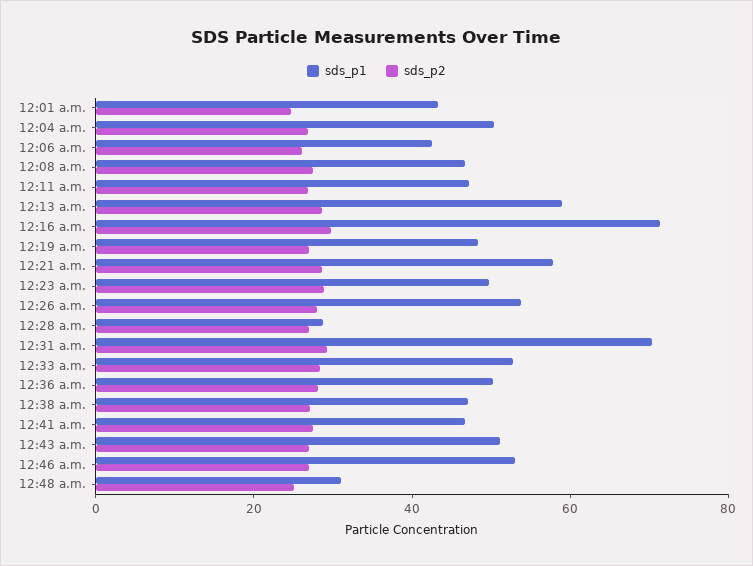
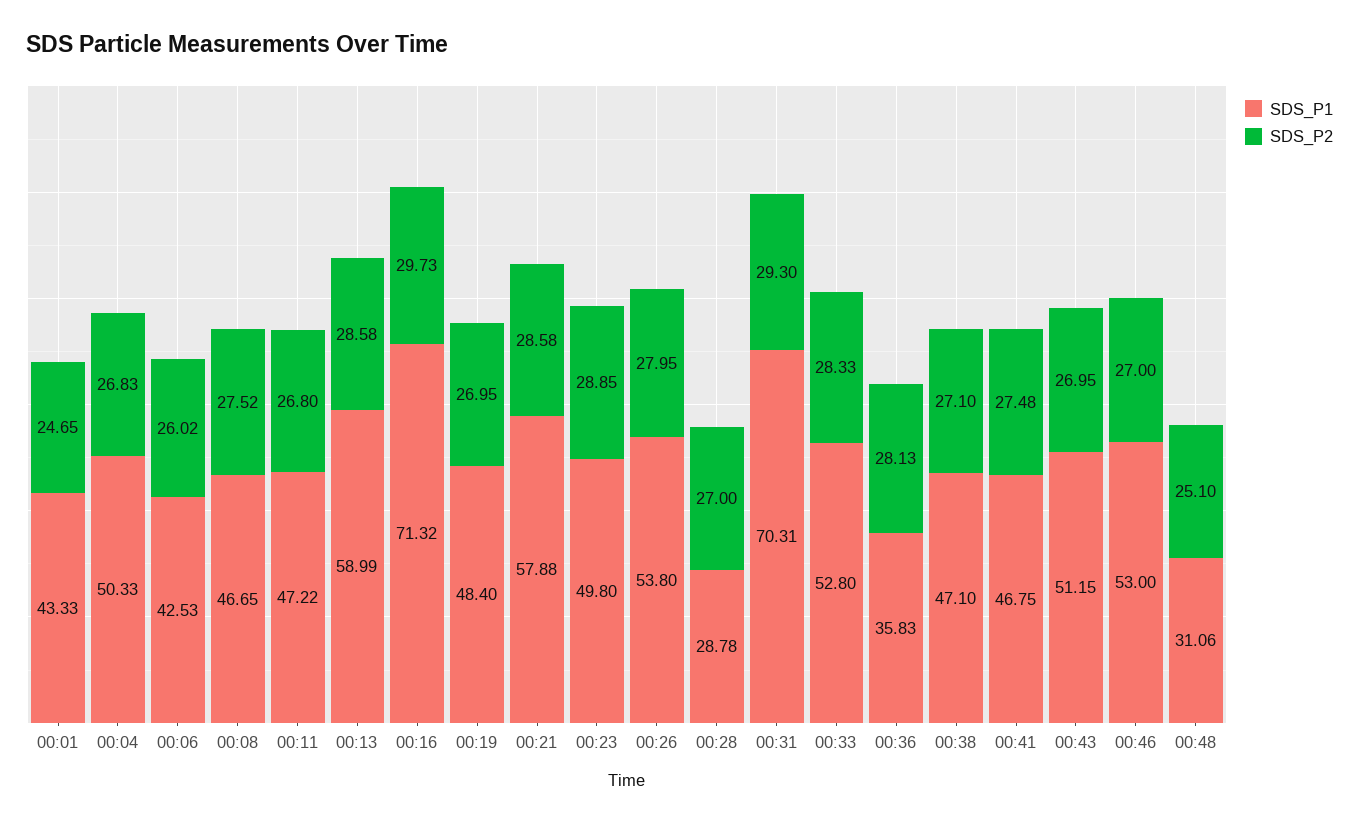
  {
    "sds_p1": {
      "12:01 a.m.": 43.33,
      "12:04 a.m.": 50.33,
      "12:06 a.m.": 42.53,
      "12:08 a.m.": 46.65,
      "12:11 a.m.": 47.22,
      "12:13 a.m.": 58.99,
      "12:16 a.m.": 71.32,
      "12:19 a.m.": 48.4,
      "12:21 a.m.": 57.88,
      "12:23 a.m.": 49.8,
      "12:26 a.m.": 53.8,
      "12:28 a.m.": 28.78,
      "12:31 a.m.": 70.31,
      "12:33 a.m.": 52.8,
-     "12:36 a.m.": 50,
+     "12:36 a.m.": 35.83,
      "12:38 a.m.": 47.1,
      "12:41 a.m.": 46.75,
      "12:43 a.m.": 51.15,
      "12:46 a.m.": 53,
      "12:48 a.m.": 31.06
    },
    "sds_p2": {
      "12:01 a.m.": 24.65,
      "12:04 a.m.": 26.83,
      "12:06 a.m.": 26.02,
      "12:08 a.m.": 27.52,
      "12:11 a.m.": 26.8,
      "12:13 a.m.": 28.58,
      "12:16 a.m.": 29.73,
      "12:19 a.m.": 26.95,
      "12:21 a.m.": 28.58,
      "12:23 a.m.": 28.85,
      "12:26 a.m.": 27.95,
      "12:28 a.m.": 27,
      "12:31 a.m.": 29.3,
      "12:33 a.m.": 28.33,
      "12:36 a.m.": 28.13,
      "12:38 a.m.": 27.1,
      "12:41 a.m.": 27.48,
      "12:43 a.m.": 26.95,
      "12:46 a.m.": 27,
      "12:48 a.m.": 25.1
    }
  }

